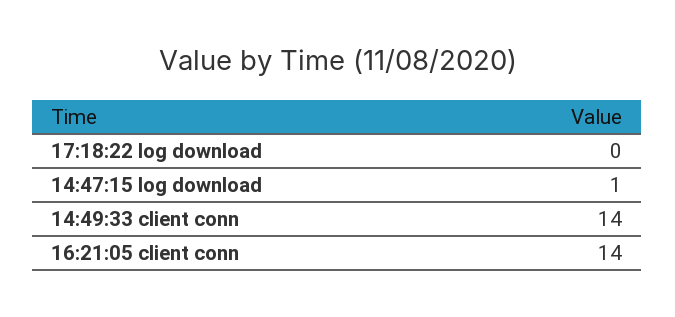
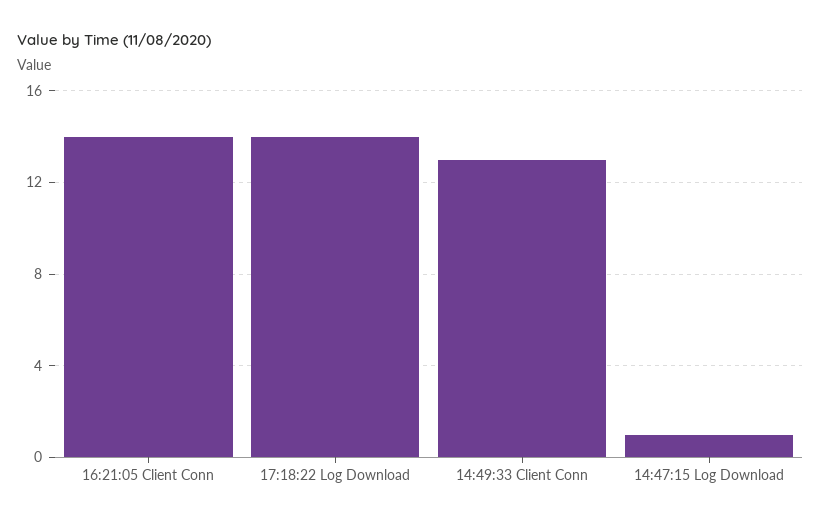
  {
-   "17:18:22 log download": 0,
+   "17:18:22 log download": 14,
    "14:47:15 log download": 1,
-   "14:49:33 client conn": 14,
+   "14:49:33 client conn": 13,
    "16:21:05 client conn": 14
  }

